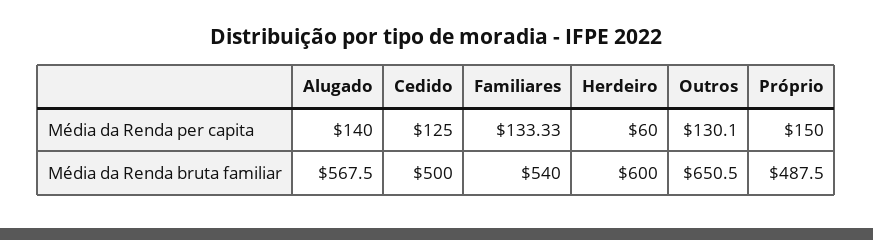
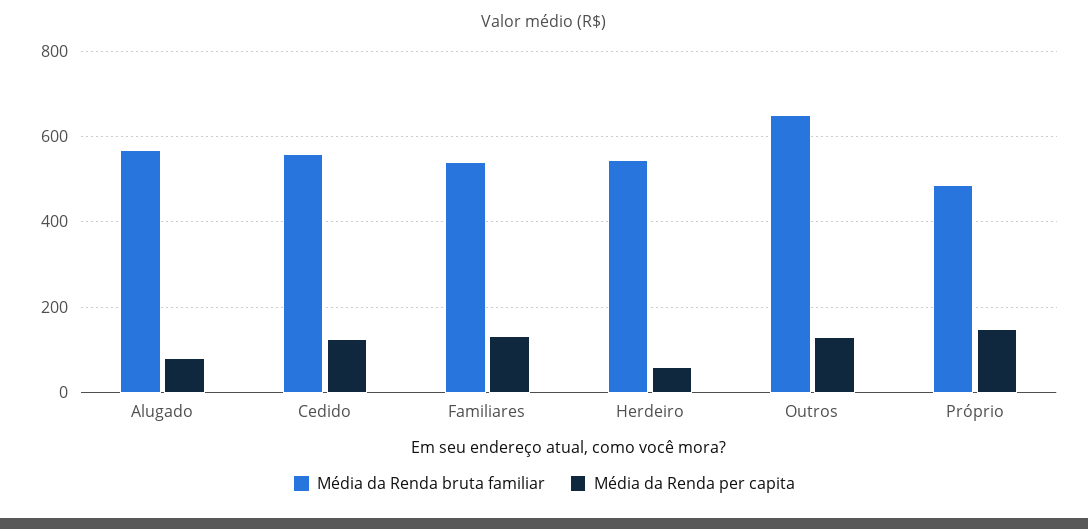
  {
    "Média da Renda per capita": {
-     "Alugado": 140,
+     "Alugado": 80,
      "Cedido": 125,
      "Familiares": 133.33,
      "Herdeiro": 60,
      "Outros": 130.1,
      "Próprio": 150
    },
    "Média da Renda bruta familiar": {
      "Alugado": 567.5,
-     "Cedido": 500,
+     "Cedido": 560,
      "Familiares": 540,
-     "Herdeiro": 600,
+     "Herdeiro": 540,
      "Outros": 650.5,
      "Próprio": 487.5
    }
  }

